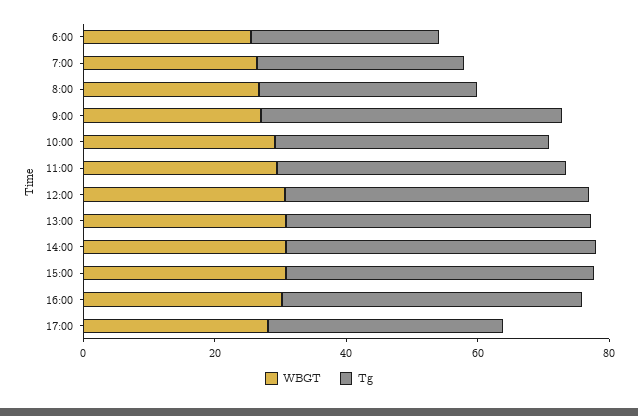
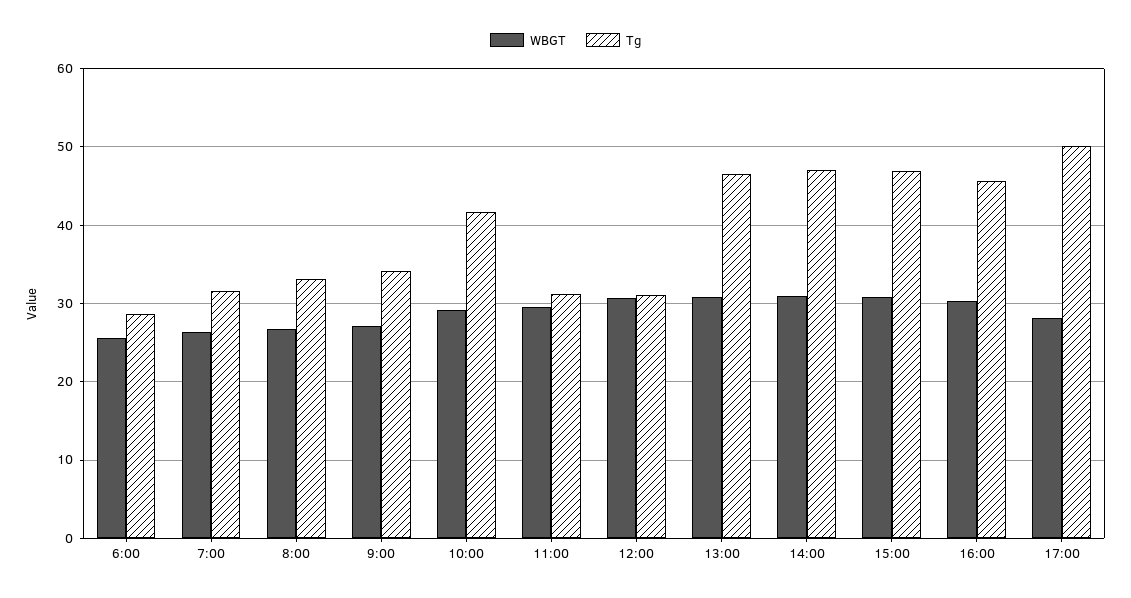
  {
    "WBGT": {
      "6:00": 26,
      "7:00": 26,
      "8:00": 27,
      "9:00": 27,
      "10:00": 29,
      "11:00": 30,
      "12:00": 31,
      "13:00": 31,
      "14:00": 31,
      "15:00": 31,
      "16:00": 30,
      "17:00": 28
    },
    "Tg": {
      "6:00": 29,
      "7:00": 32,
      "8:00": 33,
-     "9:00": 45,
+     "9:00": 34,
      "10:00": 42,
-     "11:00": 45,
+     "11:00": 31,
-     "12:00": 45,
+     "12:00": 31,
      "13:00": 47,
      "14:00": 47,
      "15:00": 47,
      "16:00": 46,
-     "17:00": 35
+     "17:00": 50
    }
  }

